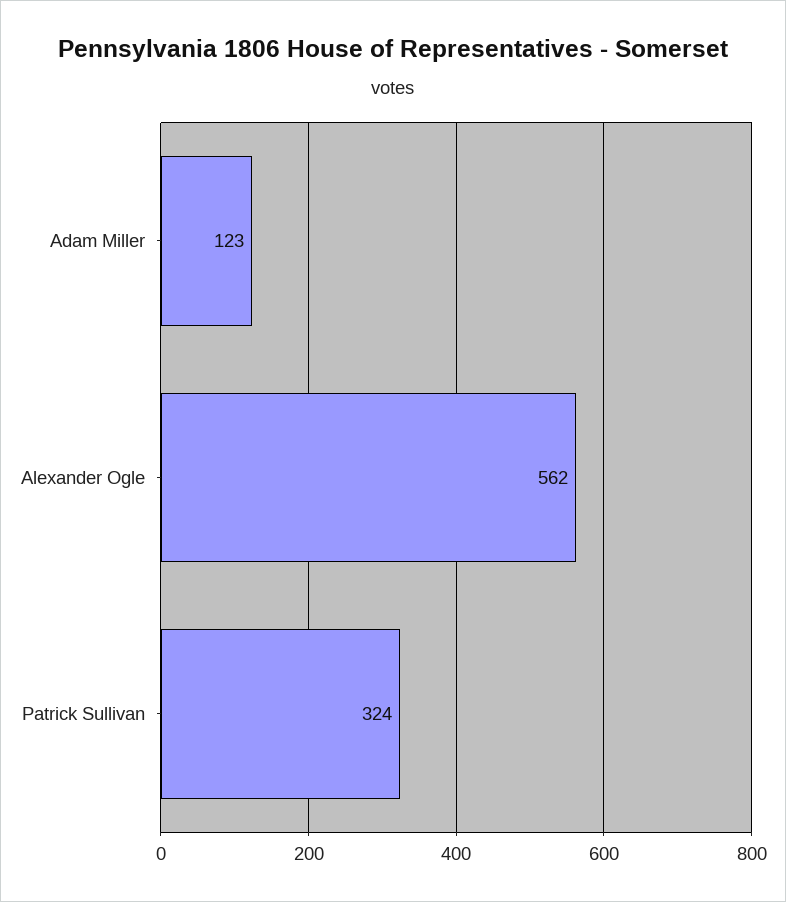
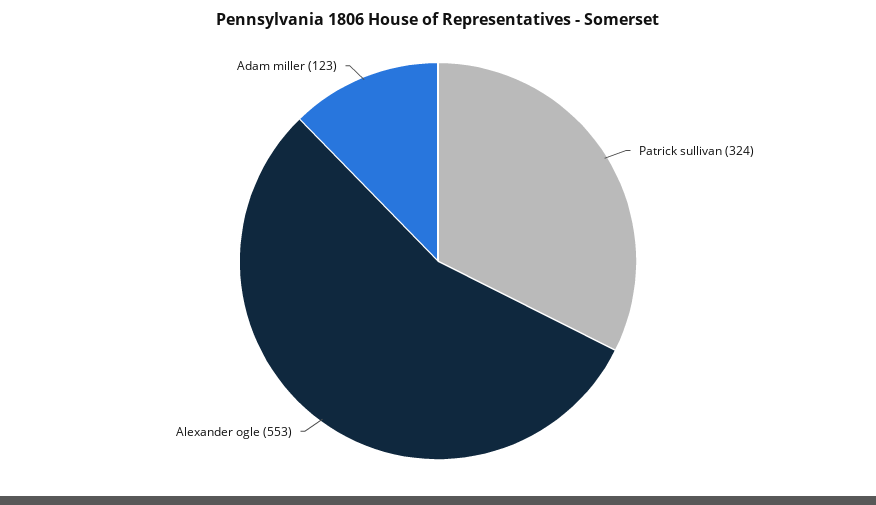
  {
    "Adam Miller": 123,
-   "Alexander Ogle": 562,
+   "Alexander Ogle": 553,
    "Patrick Sullivan": 324
  }

